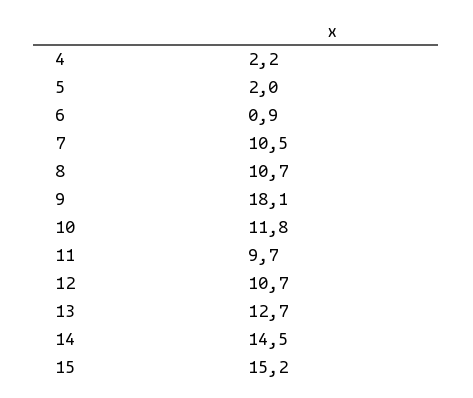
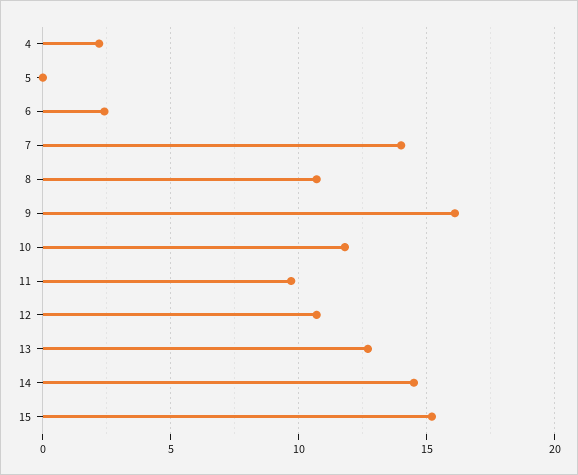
  {
    "4": 2.2,
-   "5": 2,
+   "5": 0,
-   "6": 0.9,
+   "6": 2.5,
-   "7": 10.5,
+   "7": 14,
    "8": 10.7,
-   "9": 18.1,
+   "9": 16,
    "10": 11.8,
    "11": 9.7,
    "12": 10.7,
    "13": 12.7,
    "14": 14.5,
    "15": 15.2
  }

